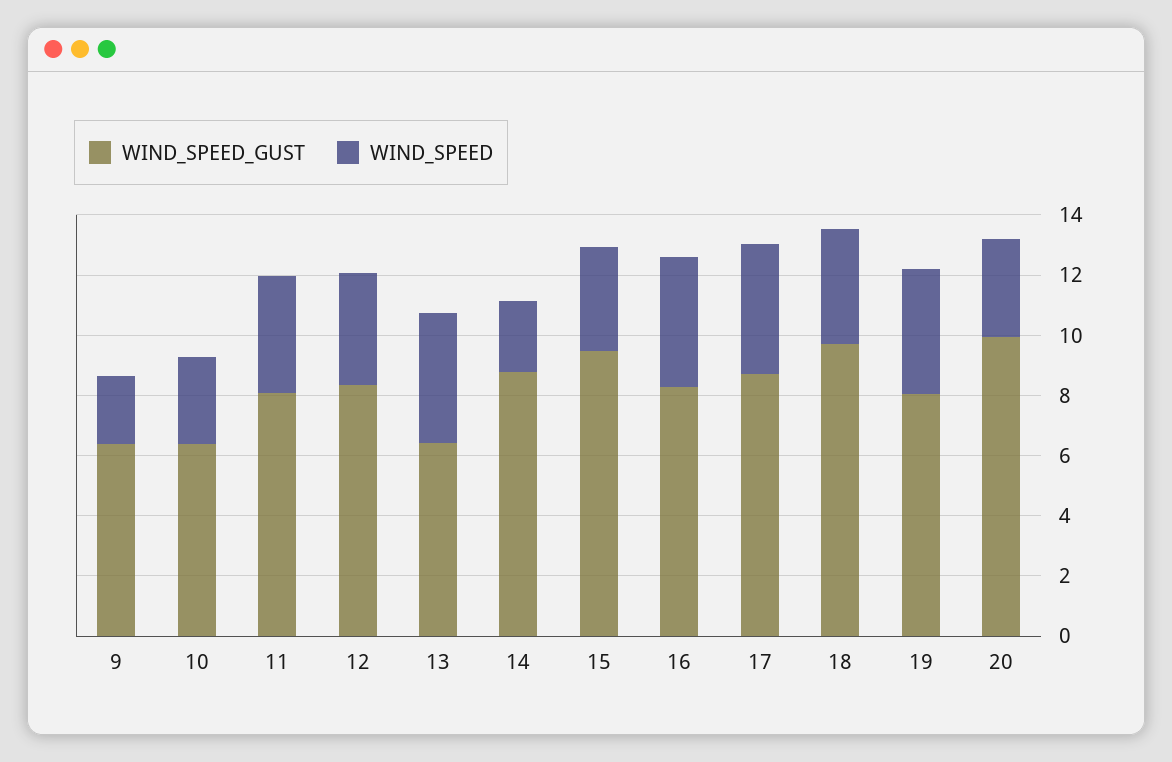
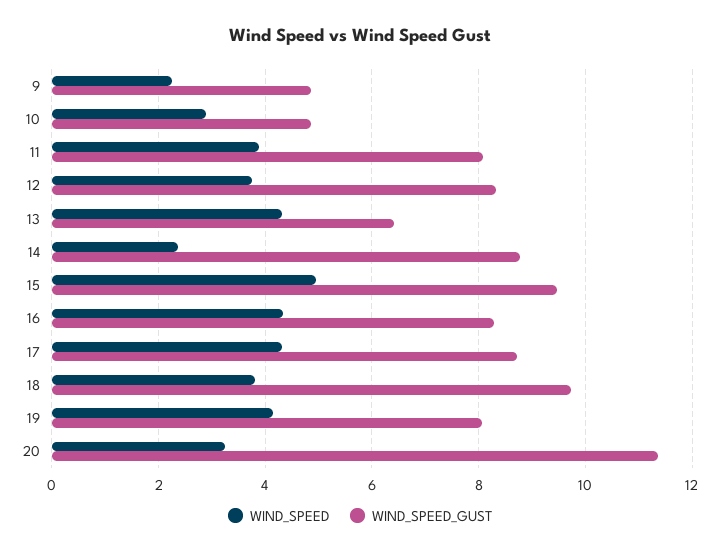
  {
    "WIND_SPEED_GUST": {
-     "9": 6.5,
+     "9": 4.8,
-     "10": 6.5,
+     "10": 4.8,
      "11": 8,
      "12": 8.4,
      "13": 6.4,
      "14": 8.8,
      "15": 9.4,
      "16": 8.2,
      "17": 8.8,
      "18": 9.8,
      "19": 8,
-     "20": 10
+     "20": 11.4
    },
    "WIND_SPEED": {
      "9": 2.2,
      "10": 2.8,
      "11": 3.8,
      "12": 3.8,
      "13": 4.4,
      "14": 2.4,
-     "15": 3.5,
+     "15": 5,
      "16": 4.4,
      "17": 4.4,
      "18": 3.8,
      "19": 4.2,
      "20": 3.2
    }
  }

